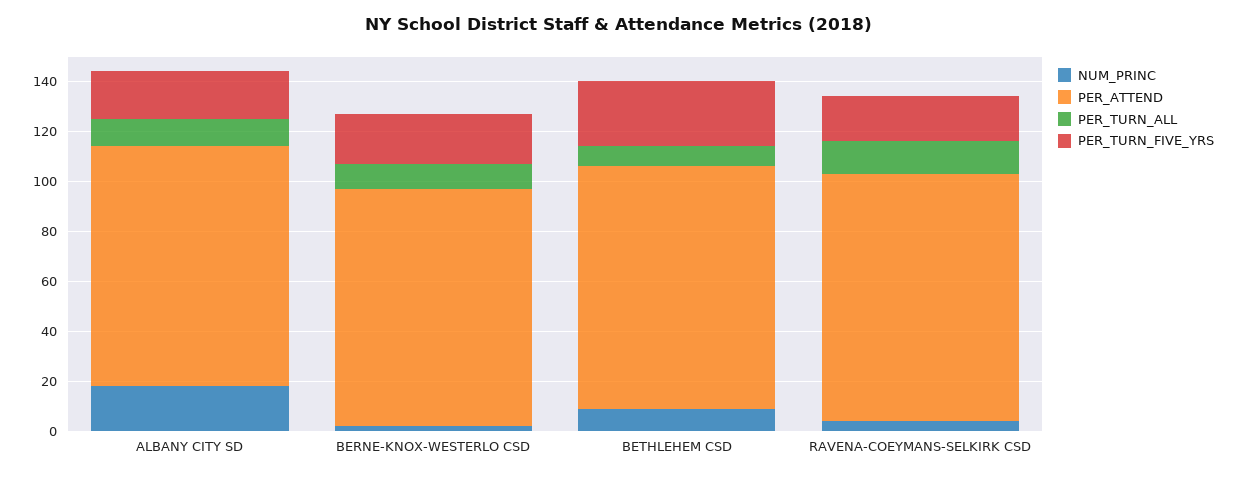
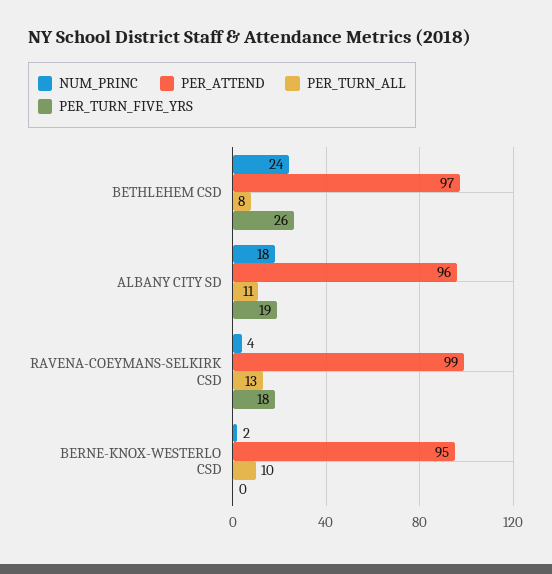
  {
    "NUM_PRINC": {
      "ALBANY CITY SD": 18,
      "BERNE-KNOX-WESTERLO CSD": 2,
-     "BETHLEHEM CSD": 10,
+     "BETHLEHEM CSD": 24,
      "RAVENA-COEYMANS-SELKIRK CSD": 4
    },
    "PER_ATTEND": {
      "ALBANY CITY SD": 96,
      "BERNE-KNOX-WESTERLO CSD": 95,
      "BETHLEHEM CSD": 97,
      "RAVENA-COEYMANS-SELKIRK CSD": 99
    },
    "PER_TURN_ALL": {
      "ALBANY CITY SD": 11,
      "BERNE-KNOX-WESTERLO CSD": 10,
      "BETHLEHEM CSD": 8,
      "RAVENA-COEYMANS-SELKIRK CSD": 13
    },
    "PER_TURN_FIVE_YRS": {
      "ALBANY CITY SD": 19,
-     "BERNE-KNOX-WESTERLO CSD": 20,
+     "BERNE-KNOX-WESTERLO CSD": 0,
      "BETHLEHEM CSD": 26,
      "RAVENA-COEYMANS-SELKIRK CSD": 18
    }
  }

